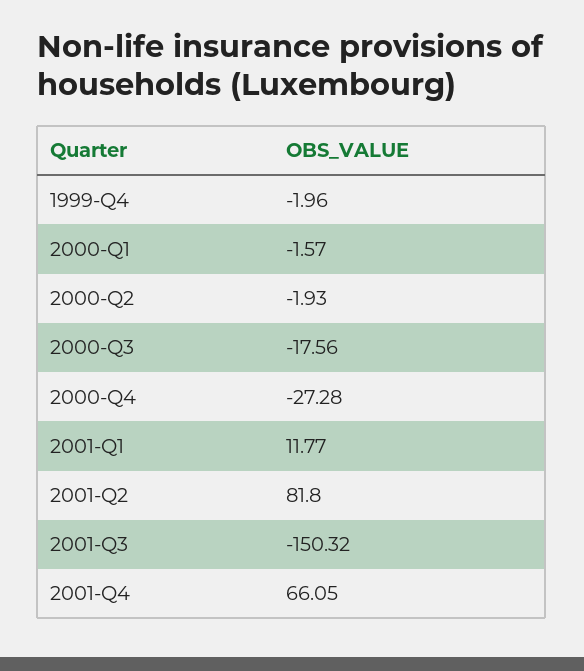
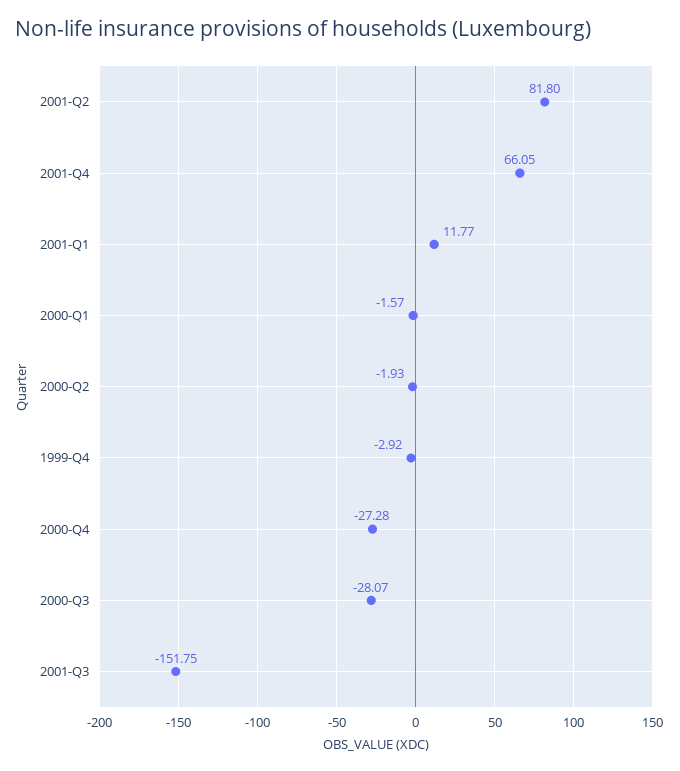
  {
-   "1999-Q4": -1.96,
+   "1999-Q4": -2.92,
    "2000-Q1": -1.57,
    "2000-Q2": -1.93,
-   "2000-Q3": -17.56,
+   "2000-Q3": -28.07,
    "2000-Q4": -27.28,
    "2001-Q1": 11.77,
    "2001-Q2": 81.8,
-   "2001-Q3": -150.32,
+   "2001-Q3": -151.75,
    "2001-Q4": 66.05
  }

